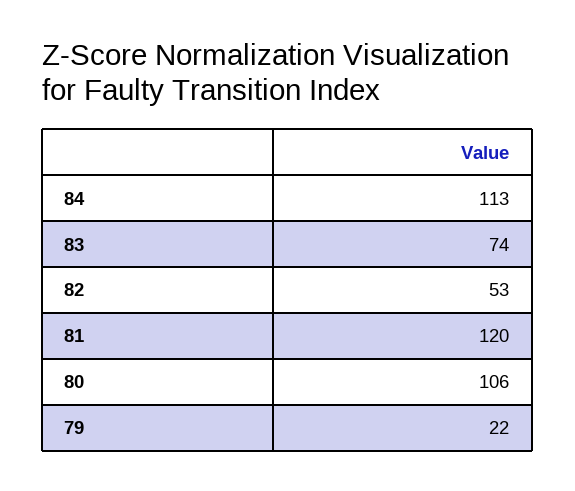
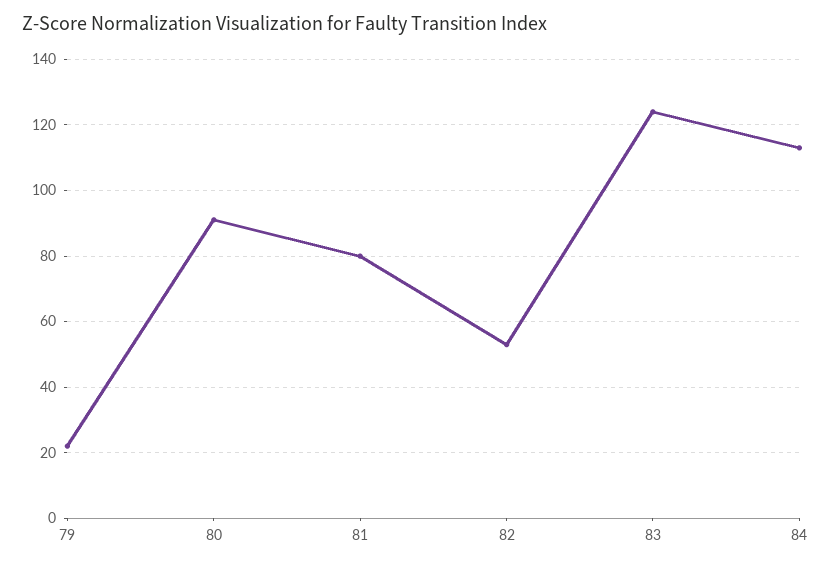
  {
    "84": 113,
-   "83": 74,
+   "83": 125,
    "82": 53,
-   "81": 120,
+   "81": 80,
-   "80": 106,
+   "80": 90,
    "79": 22
  }

